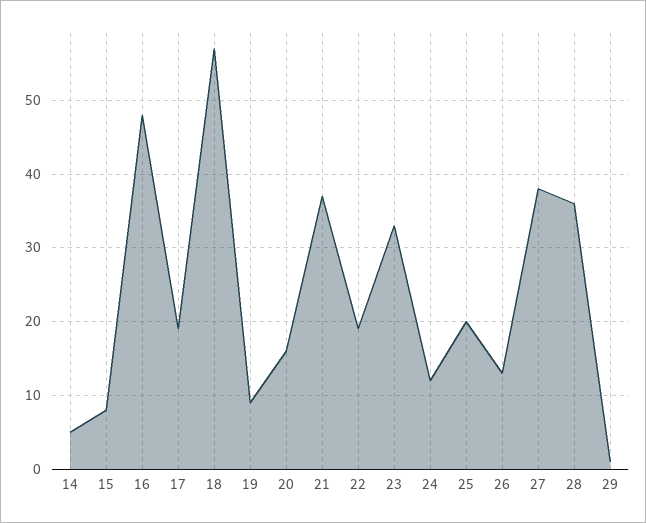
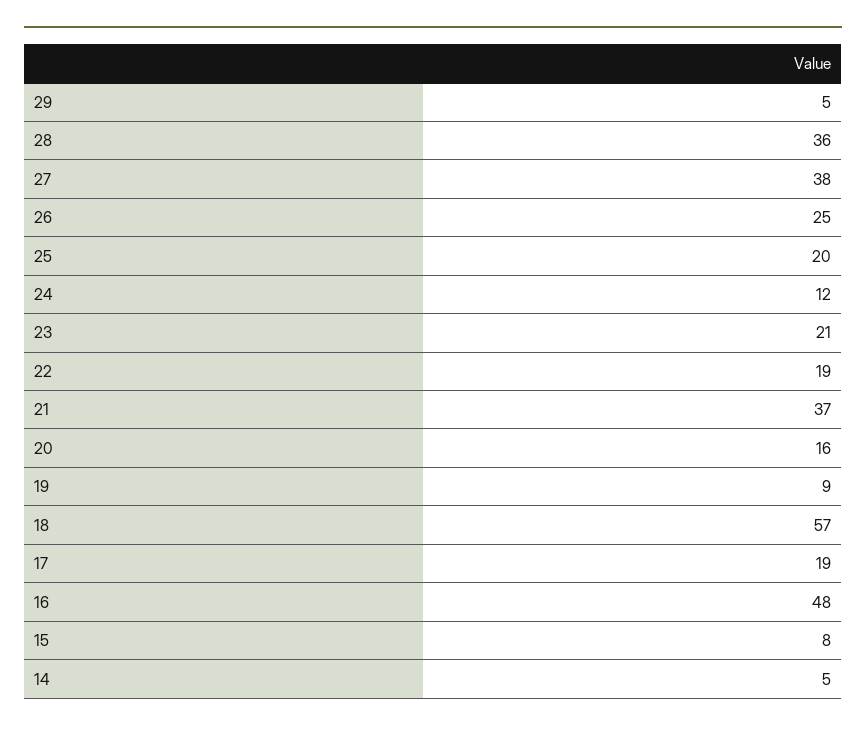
  {
    "14": 5,
    "15": 8,
    "16": 48,
    "17": 19,
    "18": 57,
    "19": 9,
    "20": 16,
    "21": 37,
    "22": 19,
-   "23": 33,
+   "23": 21,
    "24": 12,
    "25": 20,
-   "26": 13,
+   "26": 25,
    "27": 38,
    "28": 36,
-   "29": 1
+   "29": 5
  }

